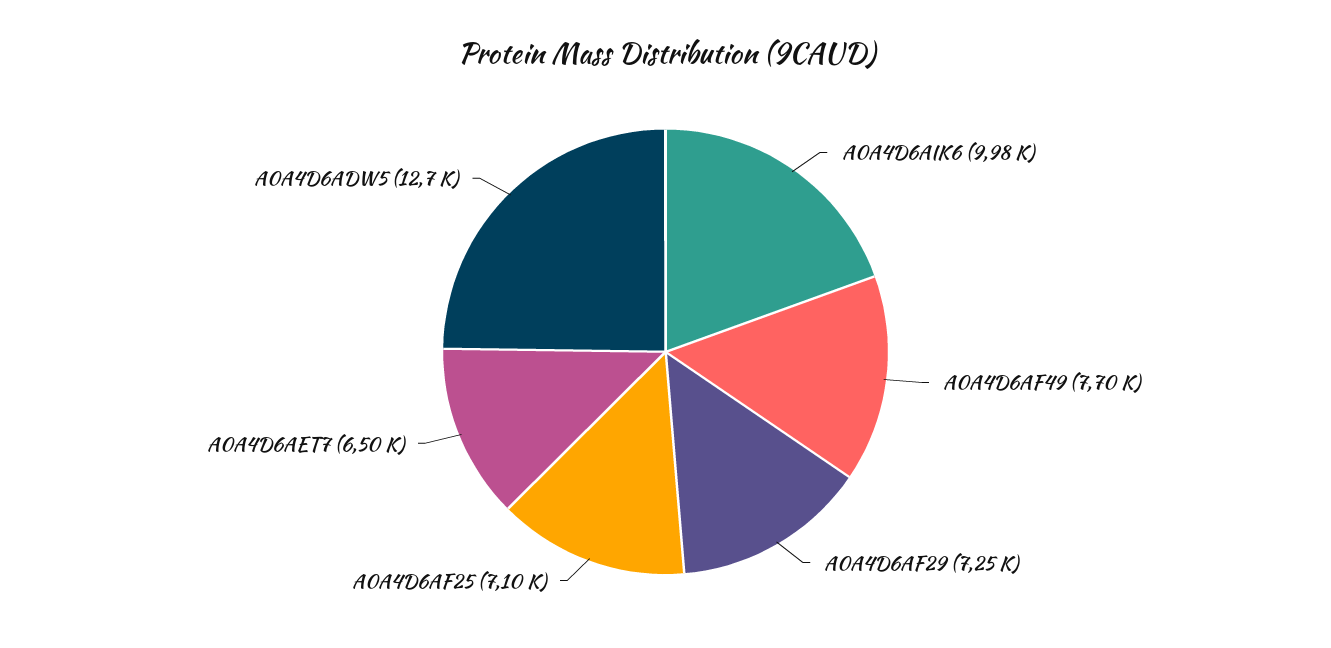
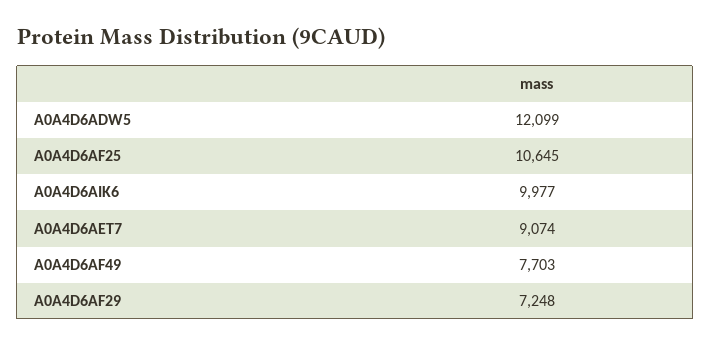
  {
    "A0A4D6AIK6": 9977,
    "A0A4D6AF49": 7703,
    "A0A4D6AF29": 7248,
-   "A0A4D6AF25": 7100,
+   "A0A4D6AF25": 10645,
-   "A0A4D6AET7": 6500,
+   "A0A4D6AET7": 9074,
-   "A0A4D6ADW5": 12700
+   "A0A4D6ADW5": 12099
  }

